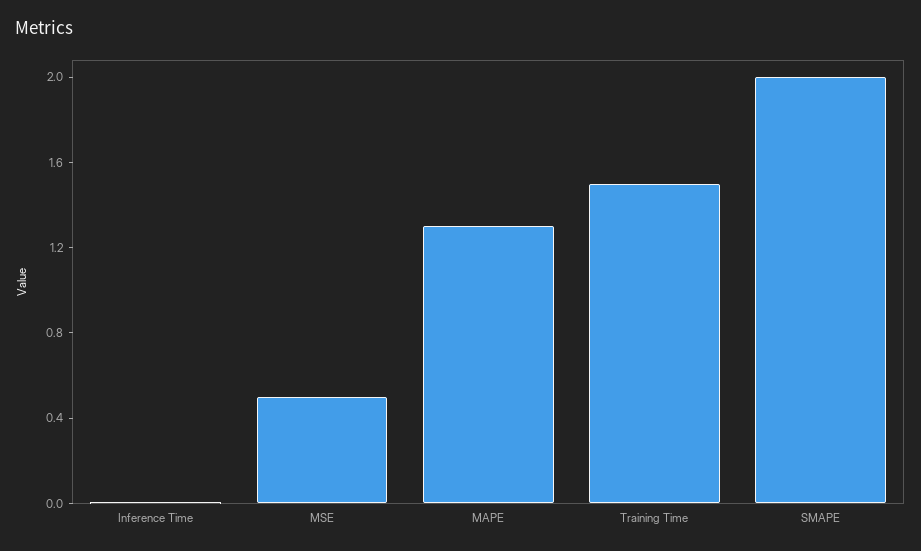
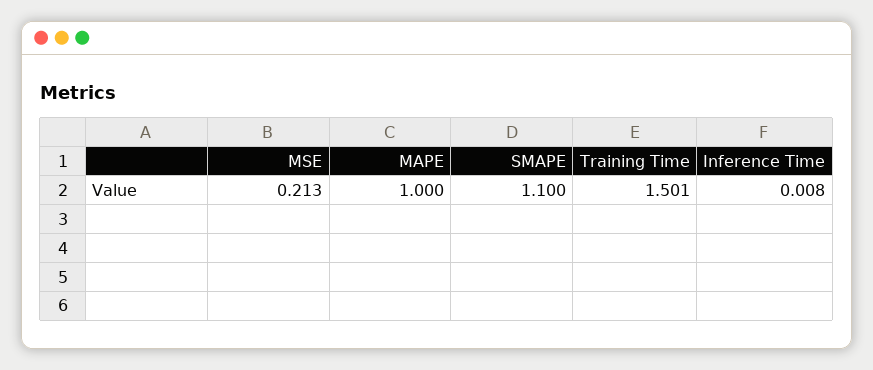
  {
    "Inference Time": 0.008,
-   "MSE": 0.5,
+   "MSE": 0.213,
-   "MAPE": 1.3,
+   "MAPE": 1,
    "Training Time": 1.501,
-   "SMAPE": 2
+   "SMAPE": 1.1
  }

